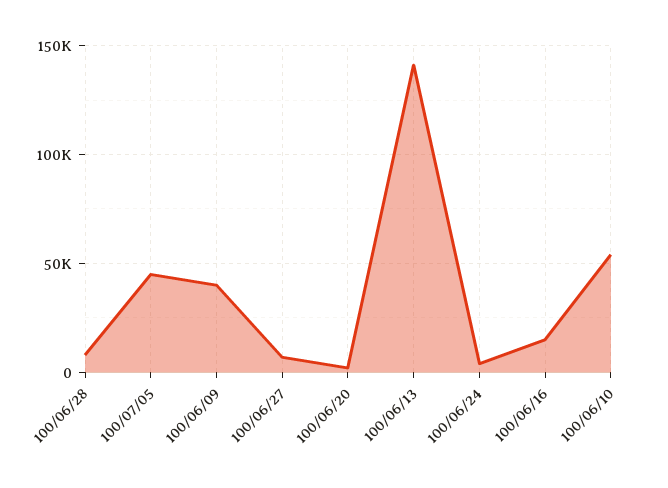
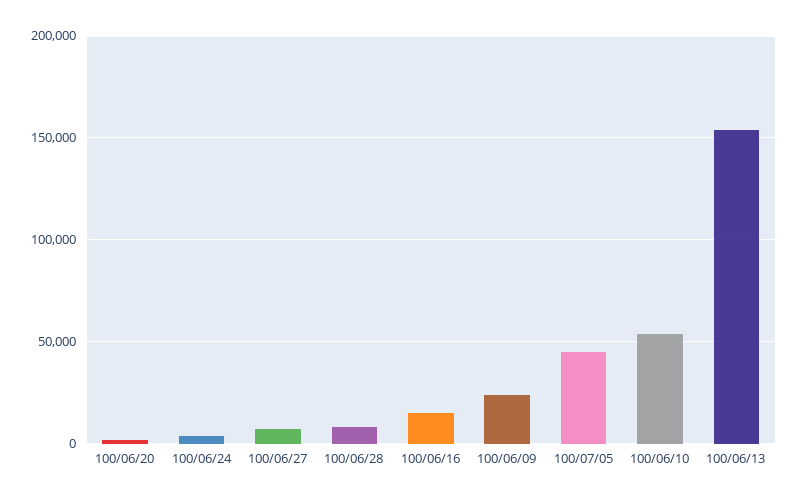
  {
    "100/06/28": 10000,
    "100/07/05": 45000,
-   "100/06/09": 40000,
+   "100/06/09": 25000,
    "100/06/27": 5000,
    "100/06/20": 0,
-   "100/06/13": 140000,
+   "100/06/13": 155000,
    "100/06/24": 5000,
    "100/06/16": 15000,
    "100/06/10": 55000
  }

